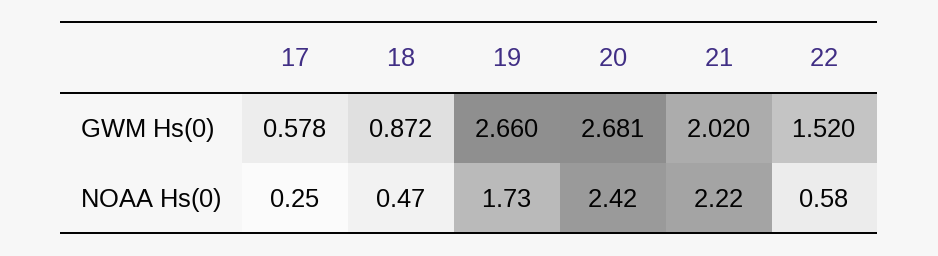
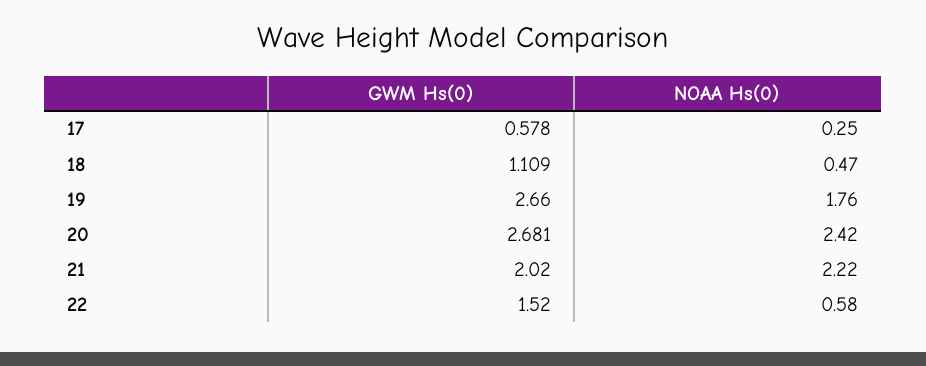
  {
    "17": {
      "GWM Hs(0)": 0.578,
      "NOAA Hs(0)": 0.25
    },
    "18": {
-     "GWM Hs(0)": 0.872,
+     "GWM Hs(0)": 1.109,
      "NOAA Hs(0)": 0.47
    },
    "19": {
      "GWM Hs(0)": 2.66,
-     "NOAA Hs(0)": 1.73
+     "NOAA Hs(0)": 1.76
    },
    "20": {
      "GWM Hs(0)": 2.681,
      "NOAA Hs(0)": 2.42
    },
    "21": {
      "GWM Hs(0)": 2.02,
      "NOAA Hs(0)": 2.22
    },
    "22": {
      "GWM Hs(0)": 1.52,
      "NOAA Hs(0)": 0.58
    }
  }

